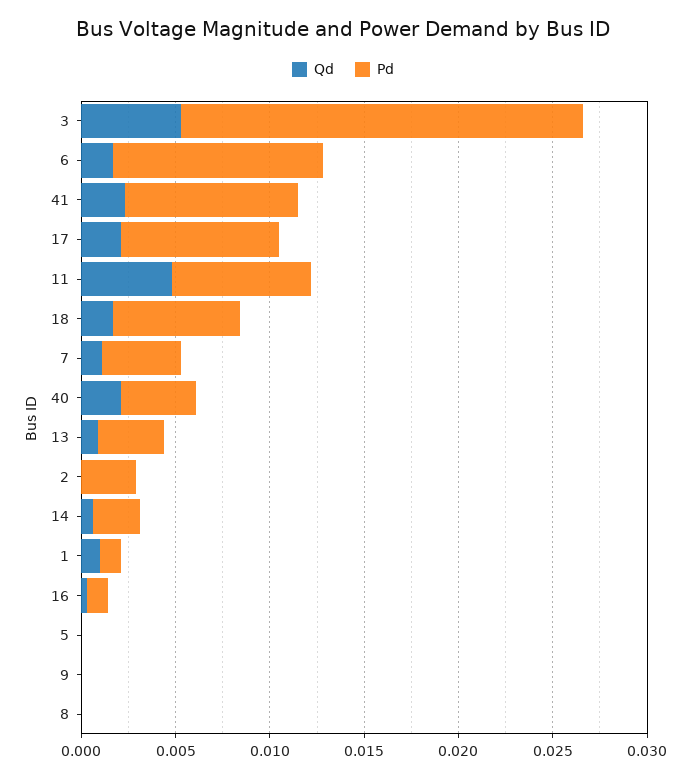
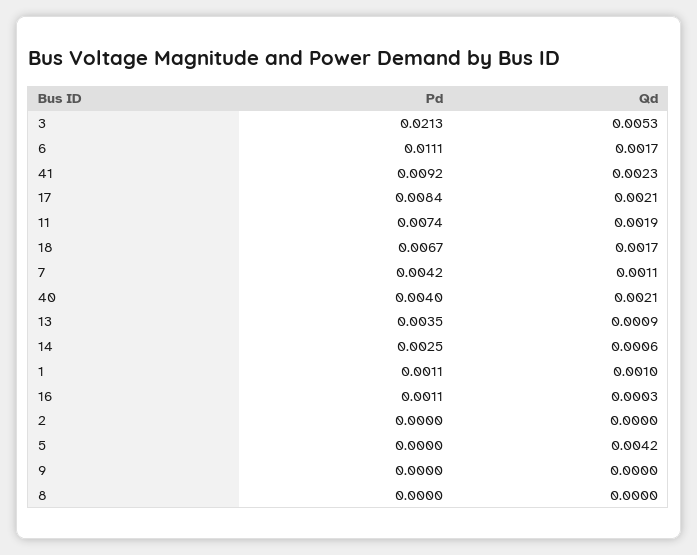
  {
    "Qd": {
      "3": 0.0053,
      "6": 0.0017,
      "41": 0.0023,
      "17": 0.0021,
-     "11": 0.005,
+     "11": 0.0019,
      "18": 0.0017,
      "7": 0.0011,
      "40": 0.0021,
      "13": 0.0009,
      "2": 0,
      "14": 0.0006,
      "1": 0.001,
      "16": 0.0003,
-     "5": 0,
+     "5": 0.0042,
      "9": 0,
      "8": 0
    },
    "Pd": {
      "3": 0.0213,
      "6": 0.0111,
      "41": 0.0092,
      "17": 0.0084,
      "11": 0.0074,
      "18": 0.0067,
      "7": 0.0042,
      "40": 0.004,
      "13": 0.0035,
-     "2": 0.003,
+     "2": 0,
      "14": 0.0025,
      "1": 0.0011,
      "16": 0.0011,
      "5": 0,
      "9": 0,
      "8": 0
    }
  }

